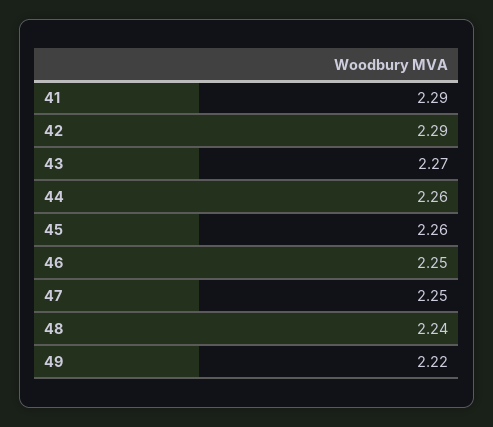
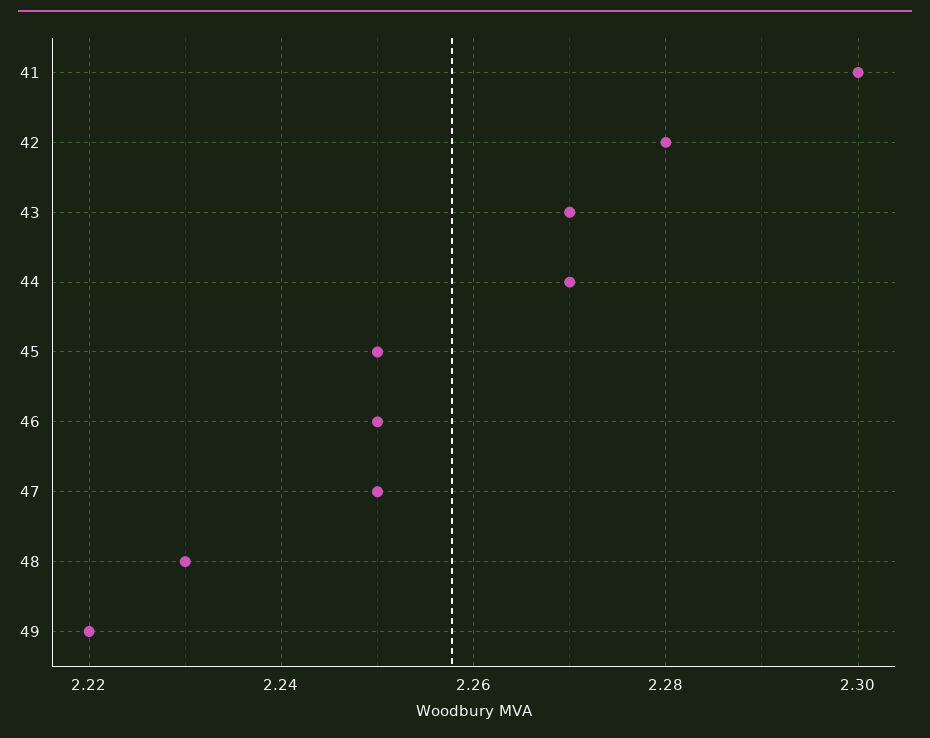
  {
-   "41": 2.29,
+   "41": 2.3,
-   "42": 2.29,
+   "42": 2.28,
    "43": 2.27,
-   "44": 2.26,
+   "44": 2.27,
-   "45": 2.26,
+   "45": 2.25,
    "46": 2.25,
    "47": 2.25,
-   "48": 2.24,
+   "48": 2.23,
    "49": 2.22
  }

